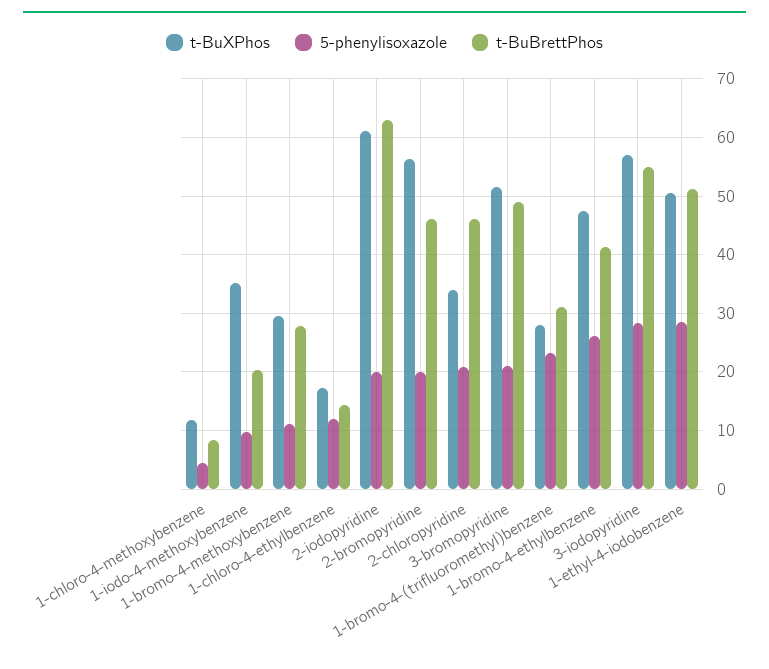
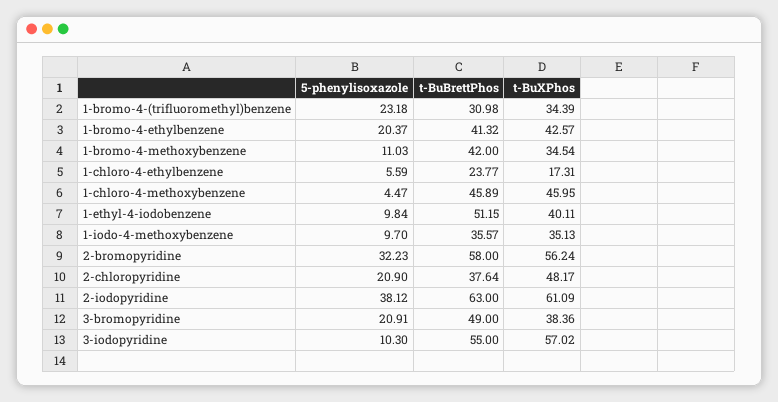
  {
    "t-BuXPhos": {
-     "1-chloro-4-methoxybenzene": 12,
+     "1-chloro-4-methoxybenzene": 45.95,
      "1-iodo-4-methoxybenzene": 35.13,
-     "1-bromo-4-methoxybenzene": 30,
+     "1-bromo-4-methoxybenzene": 34.54,
      "1-chloro-4-ethylbenzene": 17.31,
      "2-iodopyridine": 61.09,
      "2-bromopyridine": 56.24,
-     "2-chloropyridine": 34,
+     "2-chloropyridine": 48.17,
-     "3-bromopyridine": 52,
+     "3-bromopyridine": 38.36,
-     "1-bromo-4-(trifluoromethyl)benzene": 28,
+     "1-bromo-4-(trifluoromethyl)benzene": 34.39,
-     "1-bromo-4-ethylbenzene": 48,
+     "1-bromo-4-ethylbenzene": 42.57,
      "3-iodopyridine": 57.02,
-     "1-ethyl-4-iodobenzene": 50
+     "1-ethyl-4-iodobenzene": 40.11
    },
    "5-phenylisoxazole": {
      "1-chloro-4-methoxybenzene": 4.47,
      "1-iodo-4-methoxybenzene": 9.7,
      "1-bromo-4-methoxybenzene": 11.03,
-     "1-chloro-4-ethylbenzene": 12,
+     "1-chloro-4-ethylbenzene": 5.59,
-     "2-iodopyridine": 20,
+     "2-iodopyridine": 38.12,
-     "2-bromopyridine": 20,
+     "2-bromopyridine": 32.23,
      "2-chloropyridine": 20.9,
      "3-bromopyridine": 20.91,
      "1-bromo-4-(trifluoromethyl)benzene": 23.18,
-     "1-bromo-4-ethylbenzene": 26,
+     "1-bromo-4-ethylbenzene": 20.37,
-     "3-iodopyridine": 28,
+     "3-iodopyridine": 10.3,
-     "1-ethyl-4-iodobenzene": 28
+     "1-ethyl-4-iodobenzene": 9.84
    },
    "t-BuBrettPhos": {
-     "1-chloro-4-methoxybenzene": 8,
+     "1-chloro-4-methoxybenzene": 45.89,
-     "1-iodo-4-methoxybenzene": 20,
+     "1-iodo-4-methoxybenzene": 35.57,
-     "1-bromo-4-methoxybenzene": 28,
+     "1-bromo-4-methoxybenzene": 42,
-     "1-chloro-4-ethylbenzene": 14,
+     "1-chloro-4-ethylbenzene": 23.77,
      "2-iodopyridine": 63,
-     "2-bromopyridine": 46,
+     "2-bromopyridine": 58,
-     "2-chloropyridine": 46,
+     "2-chloropyridine": 37.64,
      "3-bromopyridine": 49,
      "1-bromo-4-(trifluoromethyl)benzene": 30.98,
      "1-bromo-4-ethylbenzene": 41.32,
      "3-iodopyridine": 55,
      "1-ethyl-4-iodobenzene": 51.15
    }
  }

